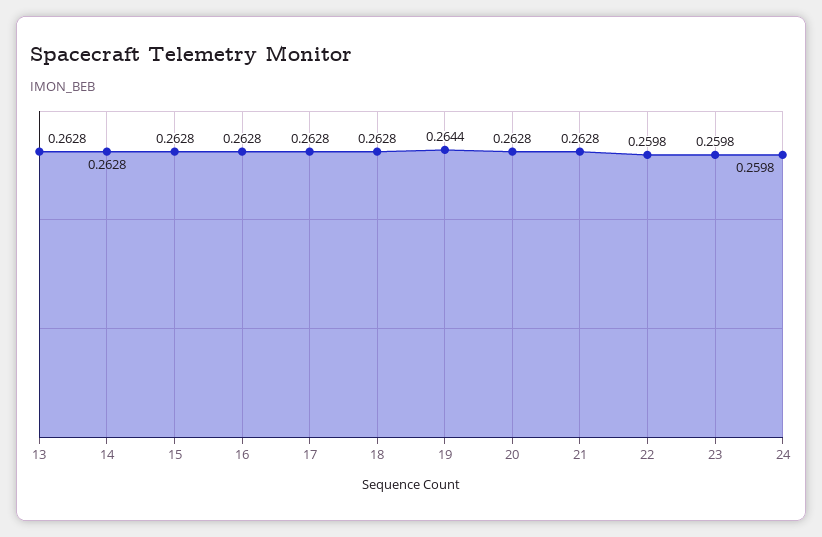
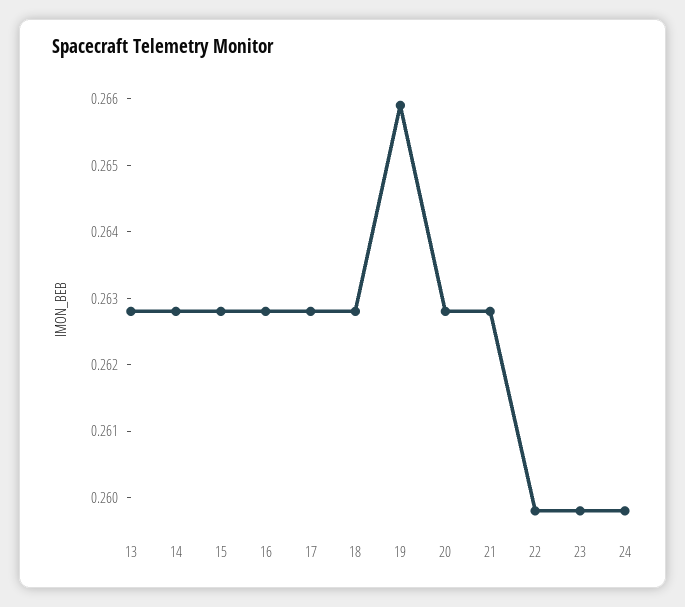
  {
    "13": 0.2628,
    "14": 0.2628,
    "15": 0.2628,
    "16": 0.2628,
    "17": 0.2628,
    "18": 0.2628,
-   "19": 0.2644,
+   "19": 0.266,
    "20": 0.2628,
    "21": 0.2628,
    "22": 0.2598,
    "23": 0.2598,
    "24": 0.2598
  }

